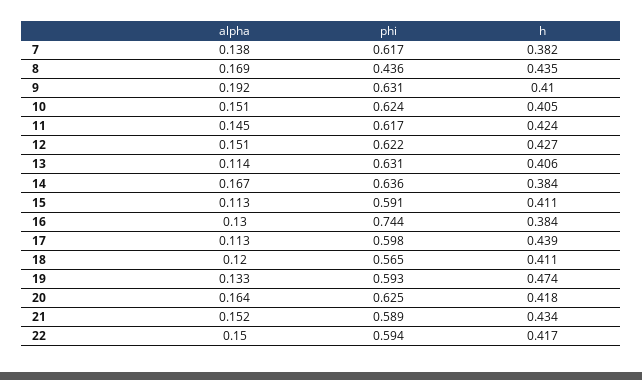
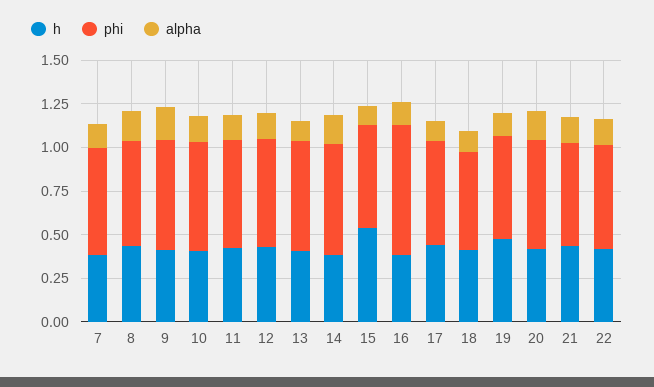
  {
    "alpha": {
      "7": 0.138,
      "8": 0.169,
      "9": 0.192,
      "10": 0.151,
      "11": 0.145,
      "12": 0.151,
      "13": 0.114,
      "14": 0.167,
      "15": 0.113,
      "16": 0.13,
      "17": 0.113,
      "18": 0.12,
      "19": 0.133,
      "20": 0.164,
      "21": 0.152,
      "22": 0.15
    },
    "phi": {
      "7": 0.617,
-     "8": 0.436,
+     "8": 0.6,
      "9": 0.631,
      "10": 0.624,
      "11": 0.617,
      "12": 0.622,
      "13": 0.631,
      "14": 0.636,
      "15": 0.591,
      "16": 0.744,
      "17": 0.598,
      "18": 0.565,
      "19": 0.593,
      "20": 0.625,
      "21": 0.589,
      "22": 0.594
    },
    "h": {
      "7": 0.382,
      "8": 0.435,
      "9": 0.41,
      "10": 0.405,
      "11": 0.424,
      "12": 0.427,
      "13": 0.406,
      "14": 0.384,
-     "15": 0.411,
+     "15": 0.55,
      "16": 0.384,
      "17": 0.439,
      "18": 0.411,
      "19": 0.474,
      "20": 0.418,
      "21": 0.434,
      "22": 0.417
    }
  }

